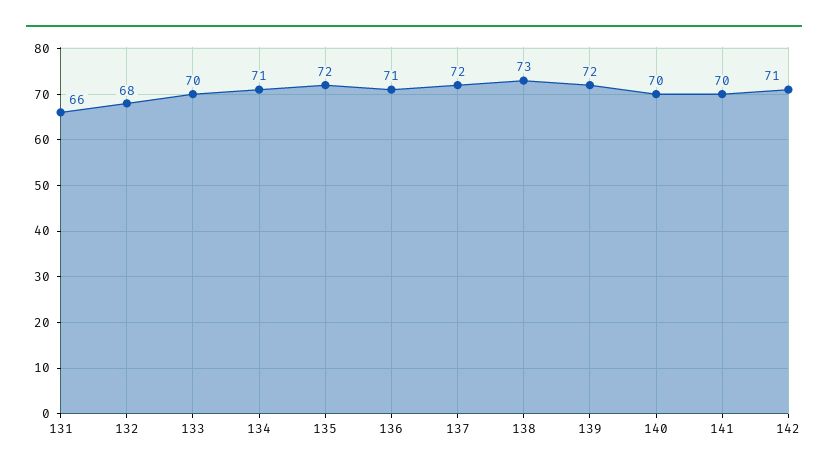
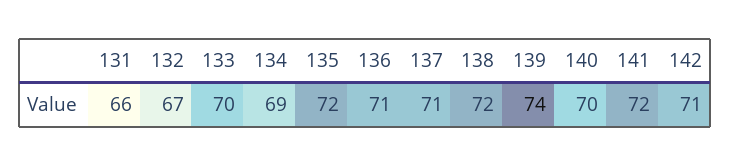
  {
    "131": 66,
-   "132": 68,
+   "132": 67,
    "133": 70,
-   "134": 71,
+   "134": 69,
    "135": 72,
    "136": 71,
-   "137": 72,
+   "137": 71,
-   "138": 73,
+   "138": 72,
-   "139": 72,
+   "139": 74,
    "140": 70,
-   "141": 70,
+   "141": 72,
    "142": 71
  }

